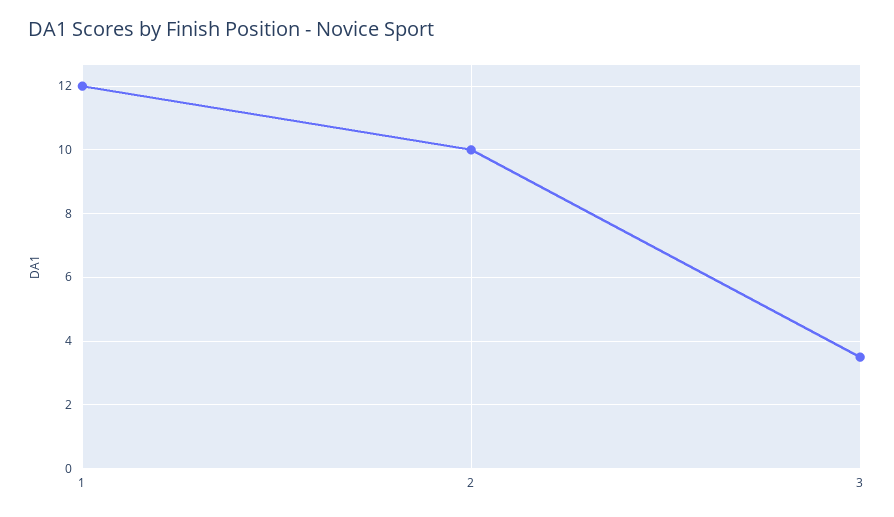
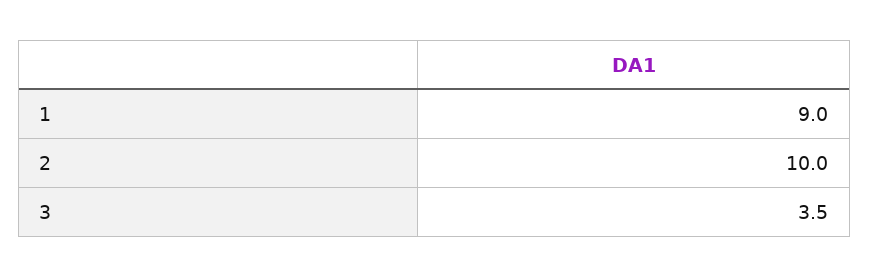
  {
-   "1": 12,
+   "1": 9,
    "2": 10,
    "3": 3.5
  }

